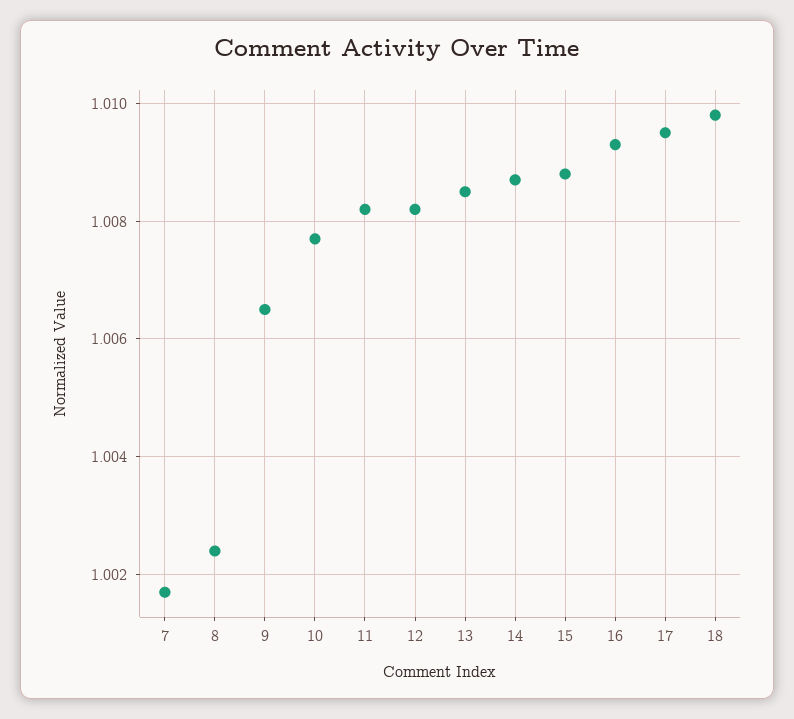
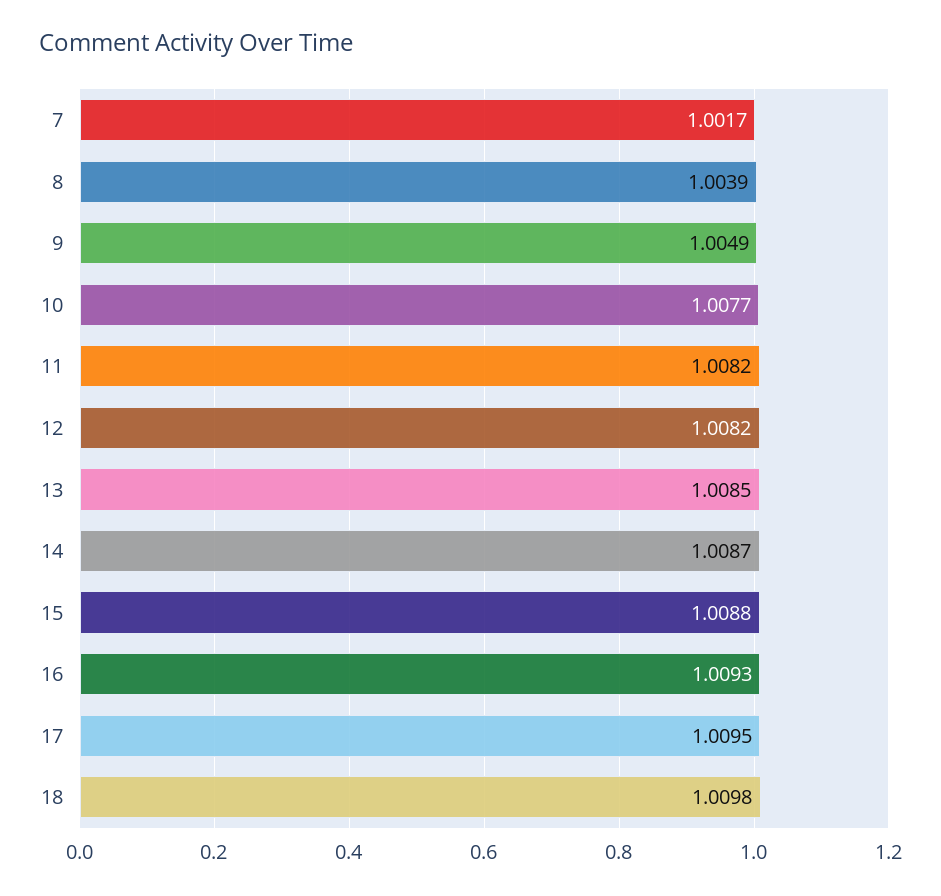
  {
    "7": 1.0017,
-   "8": 1.0025,
+   "8": 1.0039,
-   "9": 1.0065,
+   "9": 1.0049,
    "10": 1.0077,
    "11": 1.0082,
    "12": 1.0082,
    "13": 1.0085,
    "14": 1.0087,
    "15": 1.0088,
    "16": 1.0093,
    "17": 1.0095,
    "18": 1.0098
  }

